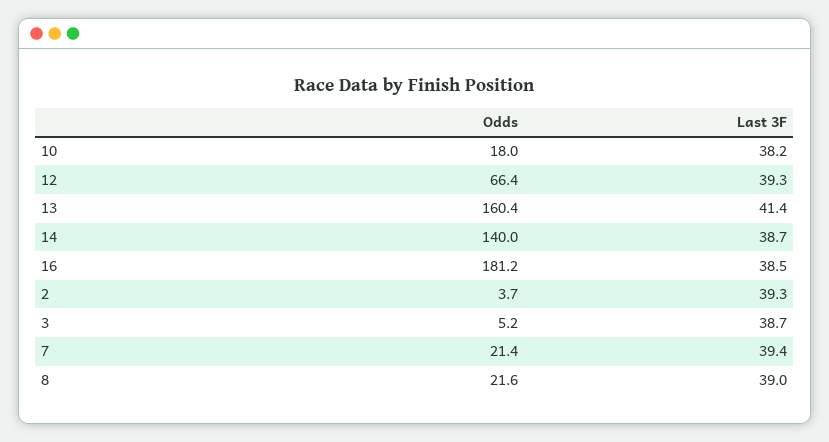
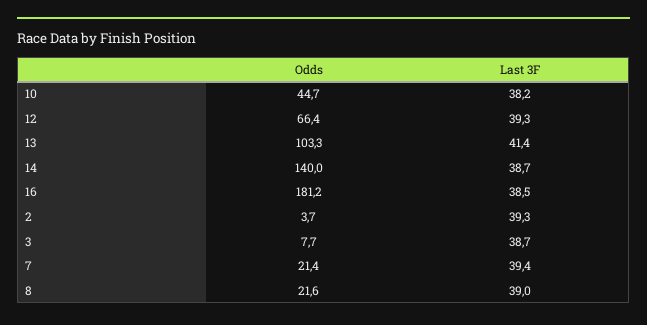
  {
    "Odds": {
-     "10": 18,
+     "10": 44.7,
      "12": 66.4,
-     "13": 160.4,
+     "13": 103.3,
      "14": 140,
      "16": 181.2,
      "2": 3.7,
-     "3": 5.2,
+     "3": 7.7,
      "7": 21.4,
      "8": 21.6
    },
    "Last 3F": {
      "10": 38.2,
      "12": 39.3,
      "13": 41.4,
      "14": 38.7,
      "16": 38.5,
      "2": 39.3,
      "3": 38.7,
      "7": 39.4,
      "8": 39
    }
  }

